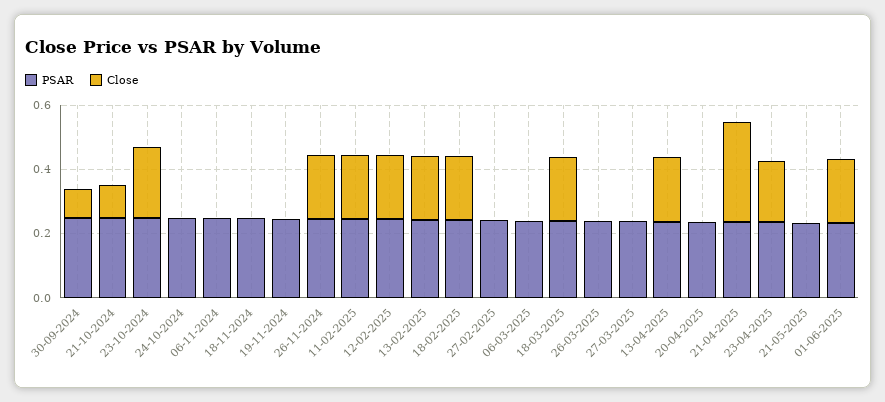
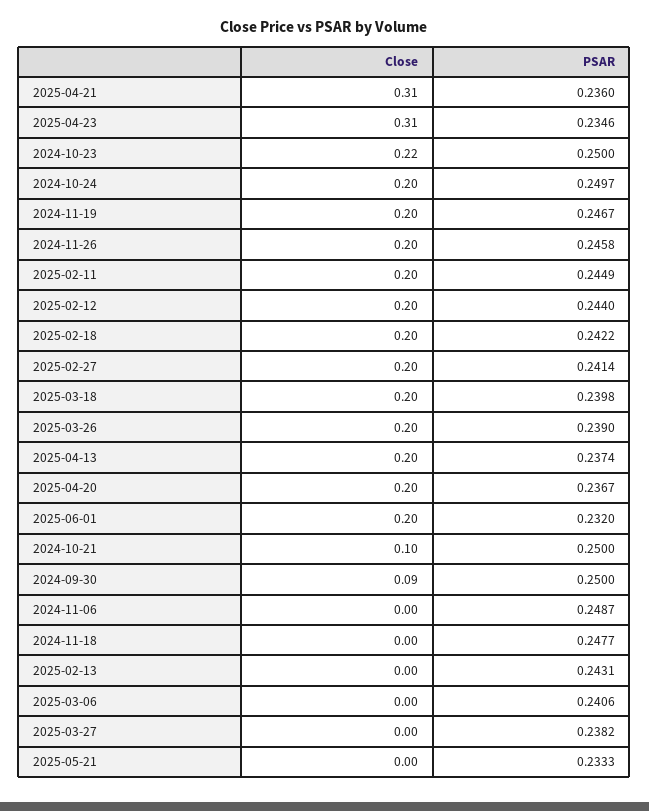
  {
    "PSAR": {
      "30-09-2024": 0.25,
      "21-10-2024": 0.25,
      "23-10-2024": 0.25,
      "24-10-2024": 0.2497,
      "06-11-2024": 0.2487,
      "18-11-2024": 0.2477,
      "19-11-2024": 0.2467,
      "26-11-2024": 0.2458,
      "11-02-2025": 0.2449,
      "12-02-2025": 0.244,
      "13-02-2025": 0.2431,
      "18-02-2025": 0.2422,
      "27-02-2025": 0.2414,
      "06-03-2025": 0.2406,
      "18-03-2025": 0.2398,
      "26-03-2025": 0.239,
      "27-03-2025": 0.2382,
      "13-04-2025": 0.2374,
      "20-04-2025": 0.2367,
      "21-04-2025": 0.236,
      "23-04-2025": 0.2346,
      "21-05-2025": 0.2333,
      "01-06-2025": 0.232
    },
    "Close": {
      "30-09-2024": 0.09,
      "21-10-2024": 0.1,
      "23-10-2024": 0.22,
-     "24-10-2024": 0,
+     "24-10-2024": 0.2,
      "06-11-2024": 0,
      "18-11-2024": 0,
-     "19-11-2024": 0,
+     "19-11-2024": 0.2,
      "26-11-2024": 0.2,
      "11-02-2025": 0.2,
      "12-02-2025": 0.2,
-     "13-02-2025": 0.2,
+     "13-02-2025": 0,
      "18-02-2025": 0.2,
-     "27-02-2025": 0,
+     "27-02-2025": 0.2,
      "06-03-2025": 0,
      "18-03-2025": 0.2,
-     "26-03-2025": 0,
+     "26-03-2025": 0.2,
      "27-03-2025": 0,
      "13-04-2025": 0.2,
-     "20-04-2025": 0,
+     "20-04-2025": 0.2,
      "21-04-2025": 0.31,
-     "23-04-2025": 0.2,
+     "23-04-2025": 0.31,
      "21-05-2025": 0,
      "01-06-2025": 0.2
    }
  }

